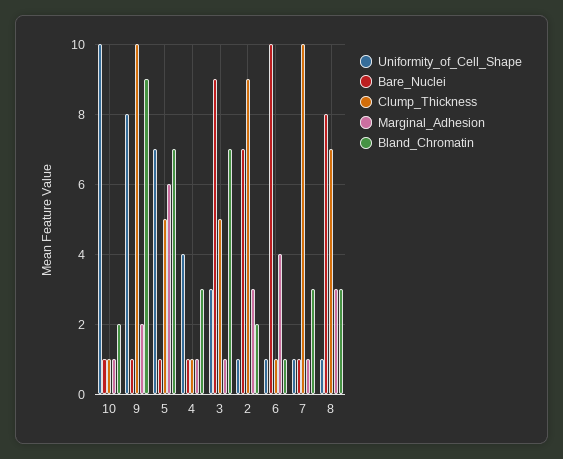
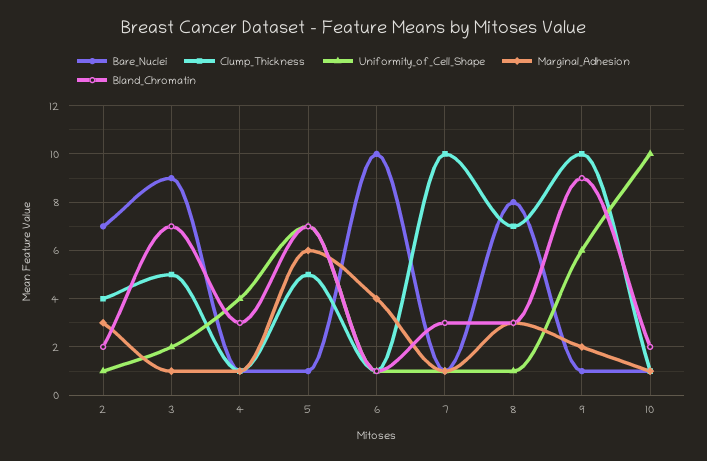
  {
    "Uniformity_of_Cell_Shape": {
      "10": 10,
-     "9": 8,
+     "9": 6,
      "5": 7,
      "4": 4,
-     "3": 3,
+     "3": 2,
      "2": 1,
      "6": 1,
      "7": 1,
      "8": 1
    },
    "Bare_Nuclei": {
      "10": 1,
      "9": 1,
      "5": 1,
      "4": 1,
      "3": 9,
      "2": 7,
      "6": 10,
      "7": 1,
      "8": 8
    },
    "Clump_Thickness": {
      "10": 1,
      "9": 10,
      "5": 5,
      "4": 1,
      "3": 5,
-     "2": 9,
+     "2": 4,
      "6": 1,
      "7": 10,
      "8": 7
    },
    "Marginal_Adhesion": {
      "10": 1,
      "9": 2,
      "5": 6,
      "4": 1,
      "3": 1,
      "2": 3,
      "6": 4,
      "7": 1,
      "8": 3
    },
    "Bland_Chromatin": {
      "10": 2,
      "9": 9,
      "5": 7,
      "4": 3,
      "3": 7,
      "2": 2,
      "6": 1,
      "7": 3,
      "8": 3
    }
  }

